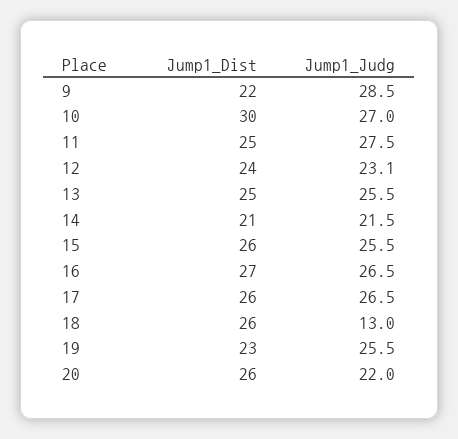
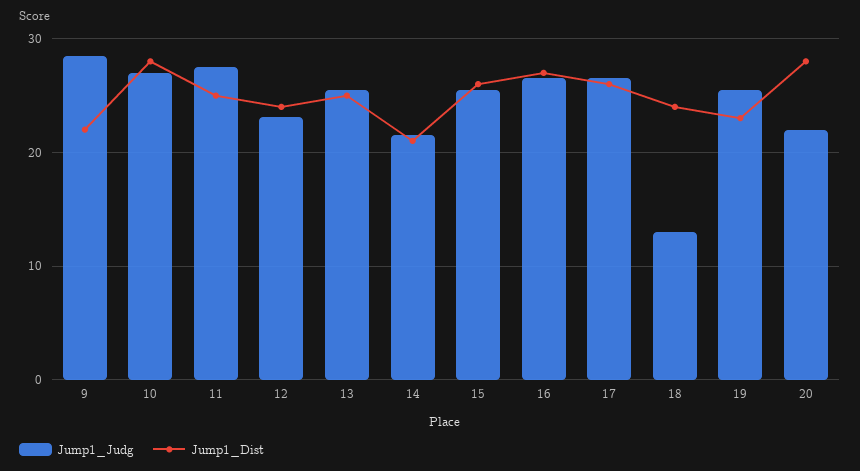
  {
    "Jump1_Dist": {
      "9": 22,
-     "10": 30,
+     "10": 28,
      "11": 25,
      "12": 24,
      "13": 25,
      "14": 21,
      "15": 26,
      "16": 27,
      "17": 26,
-     "18": 26,
+     "18": 24,
      "19": 23,
-     "20": 26
+     "20": 28
    },
    "Jump1_Judg": {
      "9": 28.5,
      "10": 27,
      "11": 27.5,
      "12": 23.1,
      "13": 25.5,
      "14": 21.5,
      "15": 25.5,
      "16": 26.5,
      "17": 26.5,
      "18": 13,
      "19": 25.5,
      "20": 22
    }
  }

